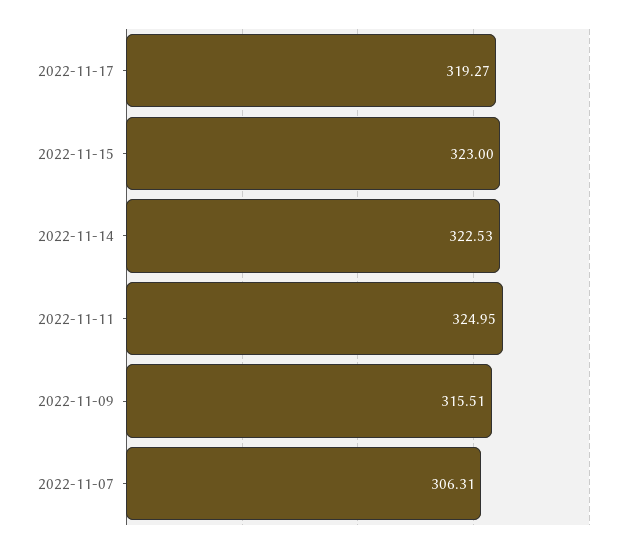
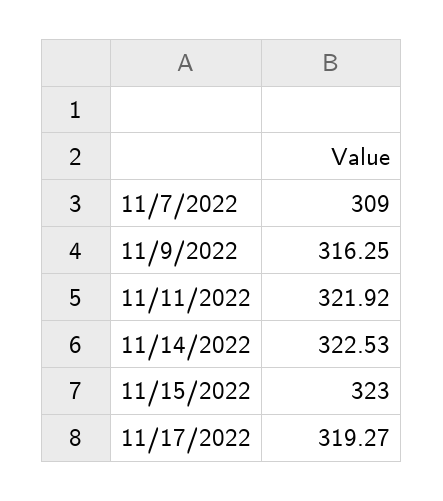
  {
    "2022-11-17": 319.27,
    "2022-11-15": 323,
    "2022-11-14": 322.53,
-   "2022-11-11": 324.95,
+   "2022-11-11": 321.92,
-   "2022-11-09": 315.51,
+   "2022-11-09": 316.25,
-   "2022-11-07": 306.31
+   "2022-11-07": 309
  }

